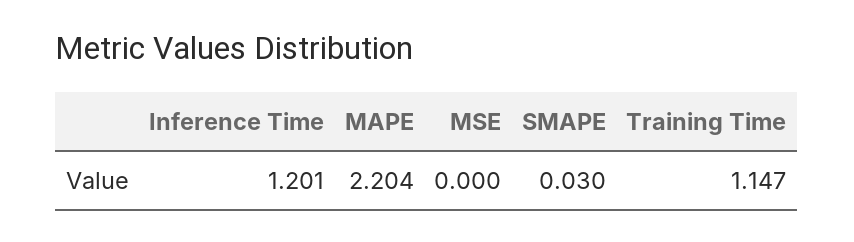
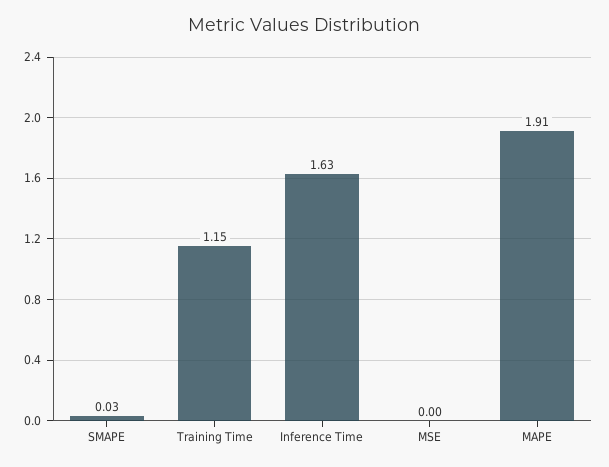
  {
-   "Inference Time": 1.201,
+   "Inference Time": 1.63,
-   "MAPE": 2.204,
+   "MAPE": 1.91,
    "MSE": 0,
    "SMAPE": 0.03,
    "Training Time": 1.147
  }

